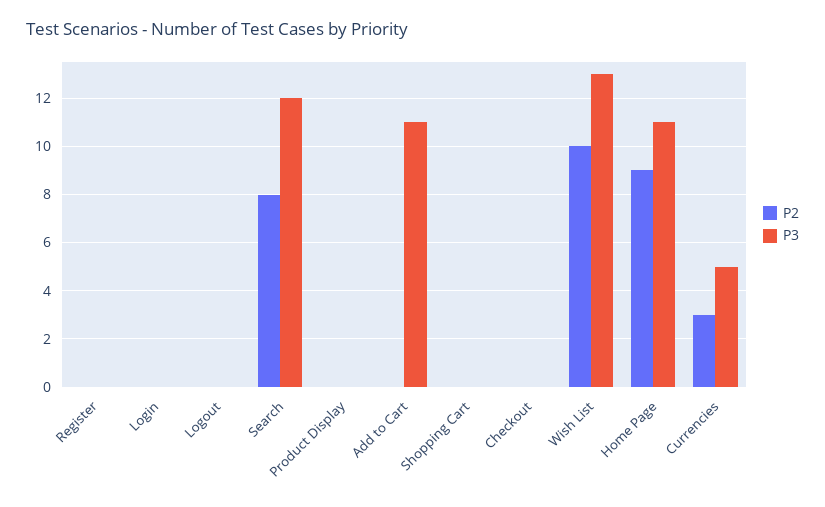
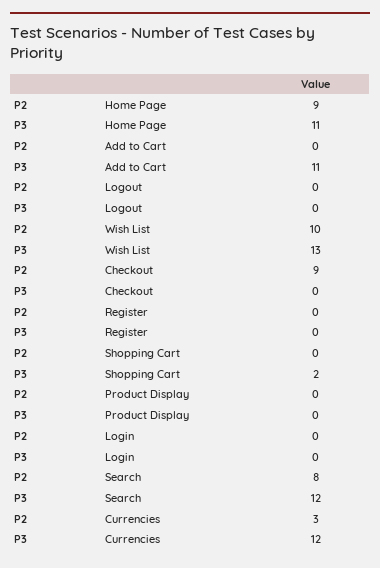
  {
    "P2": {
      "Register": 0,
      "Login": 0,
      "Logout": 0,
      "Search": 8,
      "Product Display": 0,
      "Add to Cart": 0,
      "Shopping Cart": 0,
-     "Checkout": 0,
+     "Checkout": 9,
      "Wish List": 10,
      "Home Page": 9,
      "Currencies": 3
    },
    "P3": {
      "Register": 0,
      "Login": 0,
      "Logout": 0,
      "Search": 12,
      "Product Display": 0,
      "Add to Cart": 11,
-     "Shopping Cart": 0,
+     "Shopping Cart": 2,
      "Checkout": 0,
      "Wish List": 13,
      "Home Page": 11,
-     "Currencies": 5
+     "Currencies": 12
    }
  }

